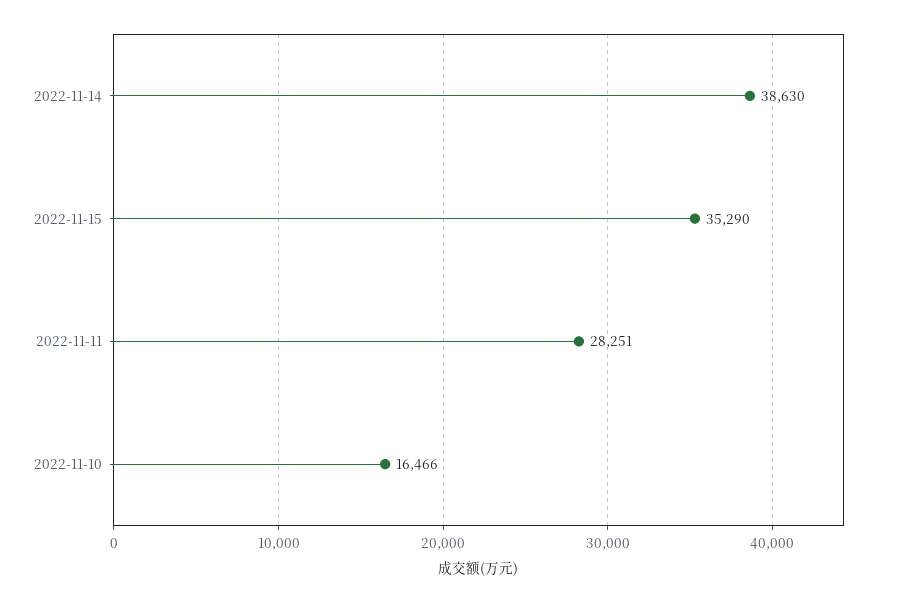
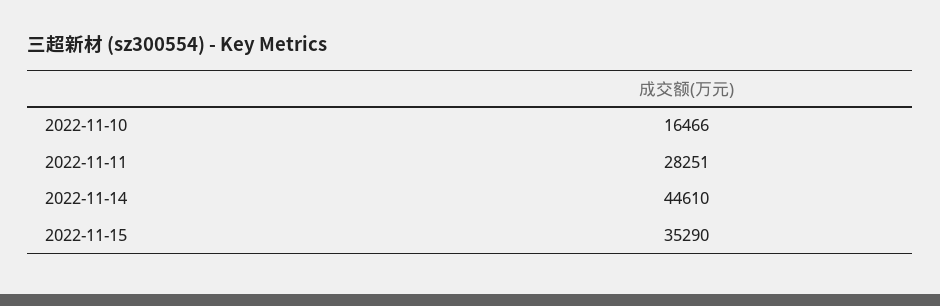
  {
-   "2022-11-14": 38630,
+   "2022-11-14": 44610,
    "2022-11-15": 35290,
    "2022-11-11": 28251,
    "2022-11-10": 16466
  }

